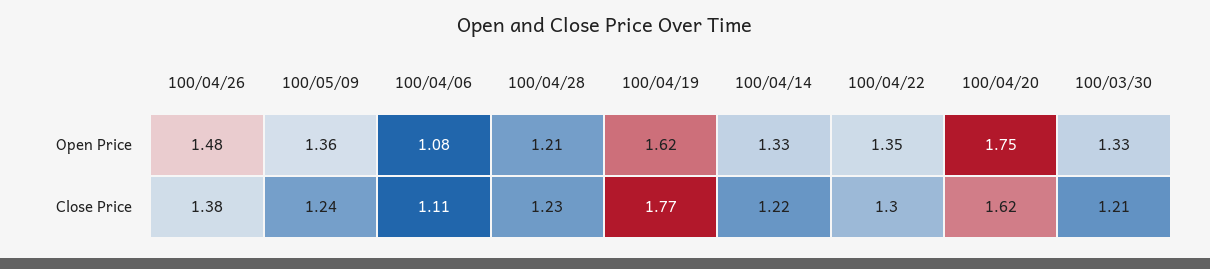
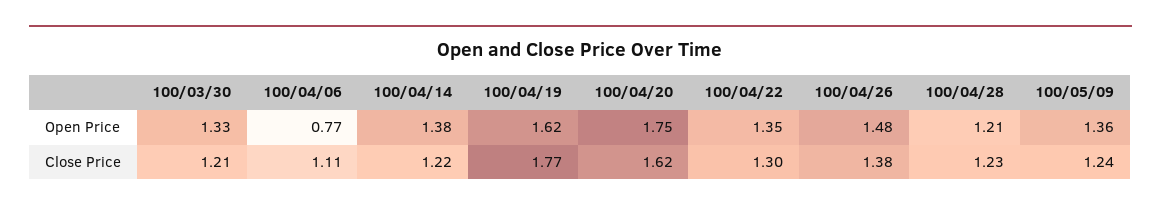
  {
    "100/04/26": {
      "Open Price": 1.48,
      "Close Price": 1.38
    },
    "100/05/09": {
      "Open Price": 1.36,
      "Close Price": 1.24
    },
    "100/04/06": {
-     "Open Price": 1.08,
+     "Open Price": 0.77,
      "Close Price": 1.11
    },
    "100/04/28": {
      "Open Price": 1.21,
      "Close Price": 1.23
    },
    "100/04/19": {
      "Open Price": 1.62,
      "Close Price": 1.77
    },
    "100/04/14": {
-     "Open Price": 1.33,
+     "Open Price": 1.38,
      "Close Price": 1.22
    },
    "100/04/22": {
      "Open Price": 1.35,
      "Close Price": 1.3
    },
    "100/04/20": {
      "Open Price": 1.75,
      "Close Price": 1.62
    },
    "100/03/30": {
      "Open Price": 1.33,
      "Close Price": 1.21
    }
  }

